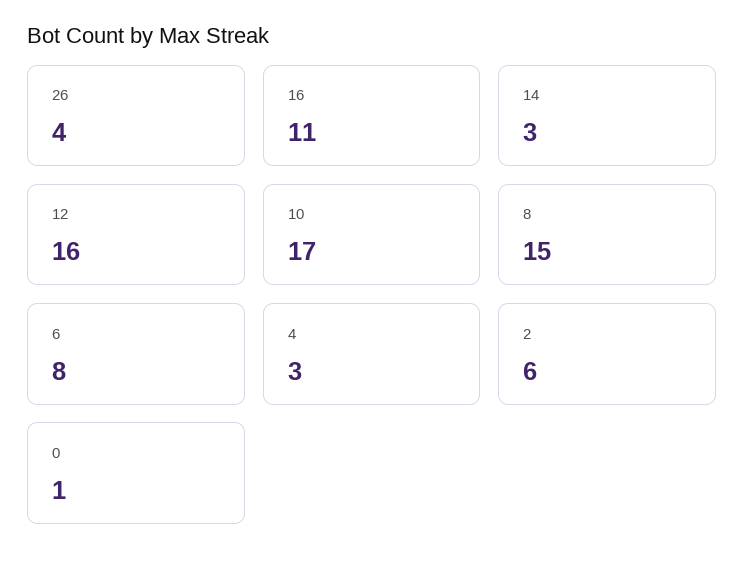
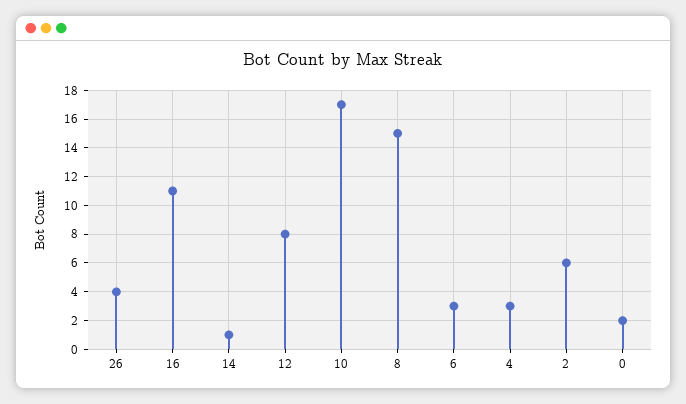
  {
    "26": 4,
    "16": 11,
-   "14": 3,
+   "14": 1,
-   "12": 16,
+   "12": 8,
    "10": 17,
    "8": 15,
-   "6": 8,
+   "6": 3,
    "4": 3,
    "2": 6,
-   "0": 1
+   "0": 2
  }

